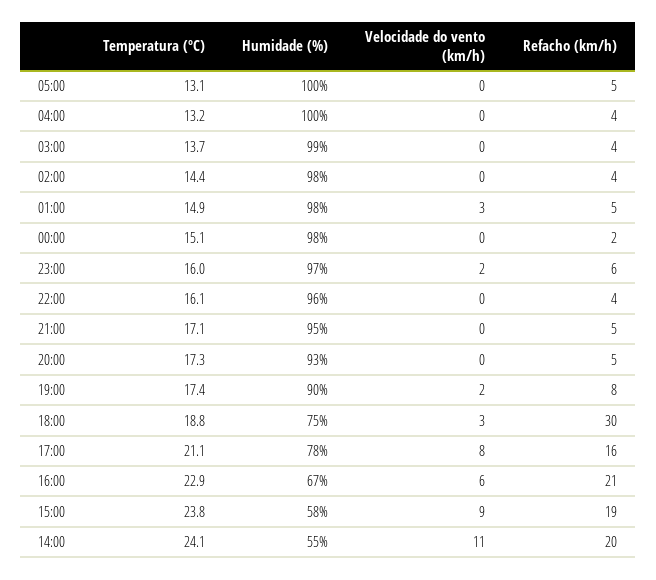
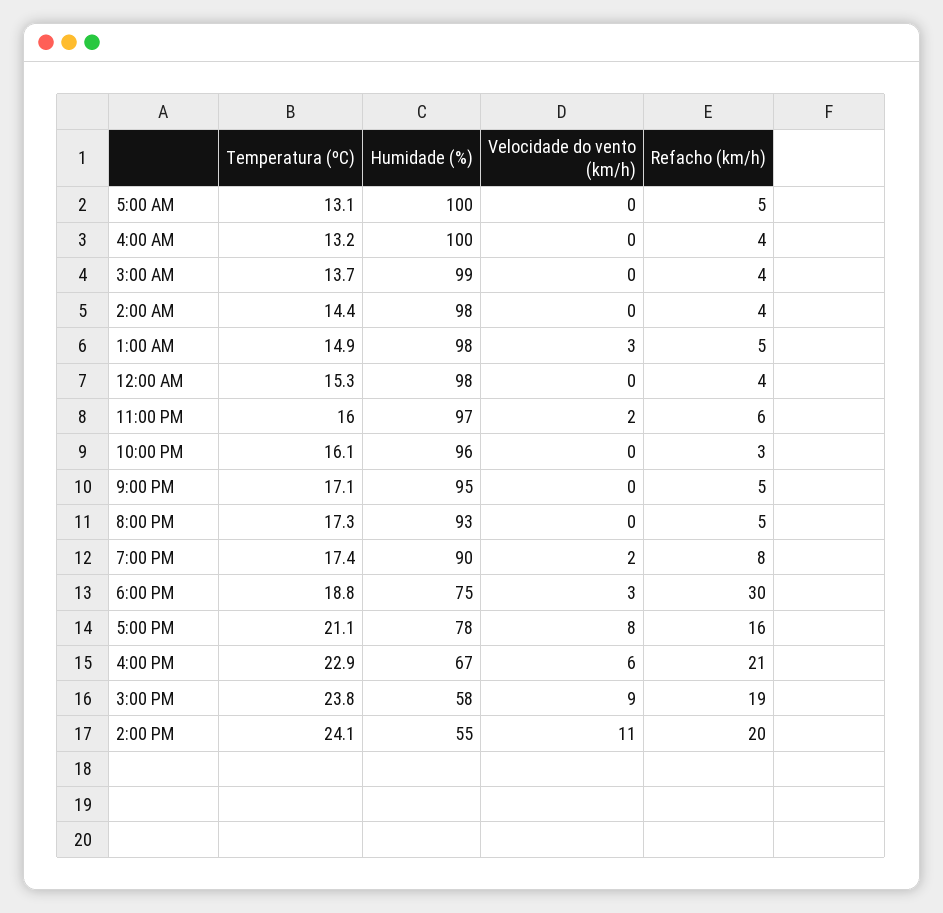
  {
    "Temperatura (ºC)": {
      "05:00": 13.1,
      "04:00": 13.2,
      "03:00": 13.7,
      "02:00": 14.4,
      "01:00": 14.9,
-     "00:00": 15.1,
+     "00:00": 15.3,
      "23:00": 16,
      "22:00": 16.1,
      "21:00": 17.1,
      "20:00": 17.3,
      "19:00": 17.4,
      "18:00": 18.8,
      "17:00": 21.1,
      "16:00": 22.9,
      "15:00": 23.8,
      "14:00": 24.1
    },
    "Humidade (%)": {
      "05:00": 100,
      "04:00": 100,
      "03:00": 99,
      "02:00": 98,
      "01:00": 98,
      "00:00": 98,
      "23:00": 97,
      "22:00": 96,
      "21:00": 95,
      "20:00": 93,
      "19:00": 90,
      "18:00": 75,
      "17:00": 78,
      "16:00": 67,
      "15:00": 58,
      "14:00": 55
    },
    "Velocidade do vento (km/h)": {
      "05:00": 0,
      "04:00": 0,
      "03:00": 0,
      "02:00": 0,
      "01:00": 3,
      "00:00": 0,
      "23:00": 2,
      "22:00": 0,
      "21:00": 0,
      "20:00": 0,
      "19:00": 2,
      "18:00": 3,
      "17:00": 8,
      "16:00": 6,
      "15:00": 9,
      "14:00": 11
    },
    "Refacho (km/h)": {
      "05:00": 5,
      "04:00": 4,
      "03:00": 4,
      "02:00": 4,
      "01:00": 5,
-     "00:00": 2,
+     "00:00": 4,
      "23:00": 6,
-     "22:00": 4,
+     "22:00": 3,
      "21:00": 5,
      "20:00": 5,
      "19:00": 8,
      "18:00": 30,
      "17:00": 16,
      "16:00": 21,
      "15:00": 19,
      "14:00": 20
    }
  }

